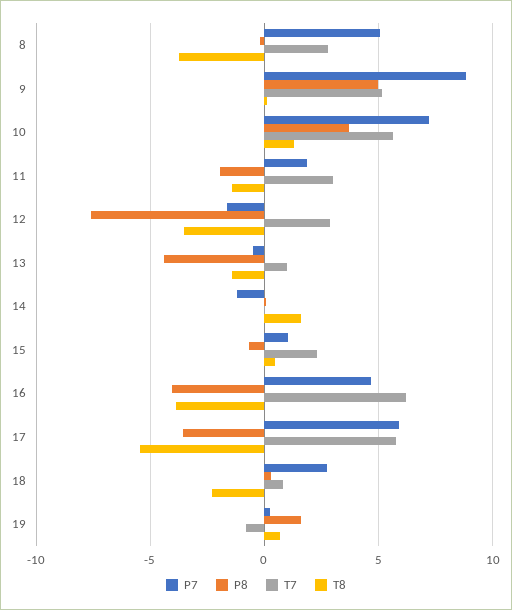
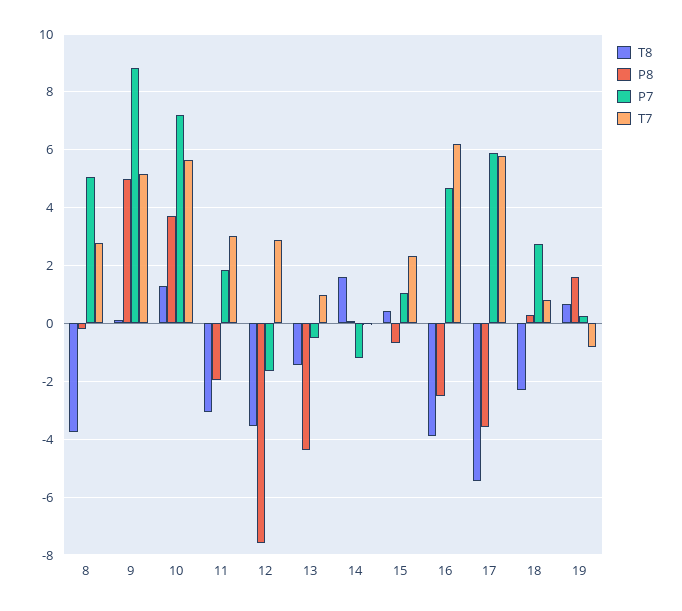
  {
    "P7": {
      "8": 5,
      "9": 8.75,
      "10": 7.25,
      "11": 1.75,
      "12": -1.75,
      "13": -0.5,
      "14": -1.25,
      "15": 1,
      "16": 4.75,
      "17": 6,
      "18": 2.75,
      "19": 0.25
    },
    "P8": {
      "8": -0.25,
      "9": 5,
      "10": 3.75,
      "11": -2,
      "12": -7.5,
      "13": -4.5,
      "14": 0,
      "15": -0.75,
-     "16": -4,
+     "16": -2.5,
      "17": -3.5,
      "18": 0.25,
      "19": 1.5
    },
    "T7": {
      "8": 2.75,
      "9": 5.25,
      "10": 5.75,
      "11": 3,
      "12": 3,
      "13": 1,
      "14": 0,
      "15": 2.25,
      "16": 6.25,
      "17": 5.75,
      "18": 0.75,
      "19": -0.75
    },
    "T8": {
      "8": -3.75,
      "9": 0.25,
      "10": 1.25,
-     "11": -1.5,
+     "11": -3,
      "12": -3.5,
      "13": -1.5,
      "14": 1.5,
      "15": 0.5,
      "16": -4,
      "17": -5.5,
      "18": -2.25,
      "19": 0.75
    }
  }

